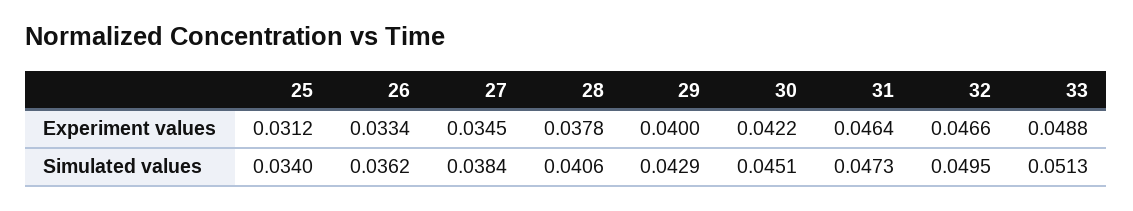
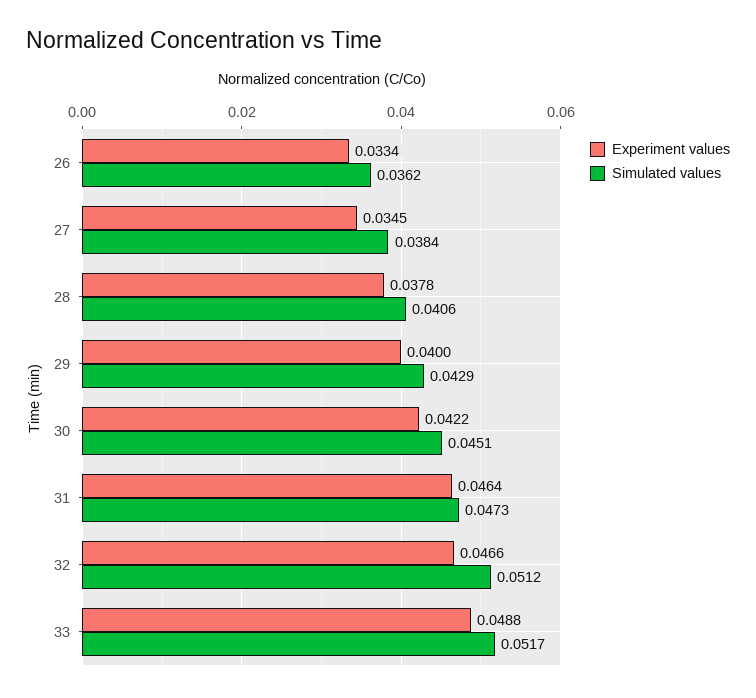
  {
    "Experiment values": {
-     "25": 0.0312,
      "26": 0.0334,
      "27": 0.0345,
      "28": 0.0378,
      "29": 0.04,
      "30": 0.0422,
      "31": 0.0464,
      "32": 0.0466,
      "33": 0.0488
    },
    "Simulated values": {
-     "25": 0.034,
      "26": 0.0362,
      "27": 0.0384,
      "28": 0.0406,
      "29": 0.0429,
      "30": 0.0451,
      "31": 0.0473,
-     "32": 0.0495,
+     "32": 0.0512,
-     "33": 0.0513
+     "33": 0.0517
    }
  }

